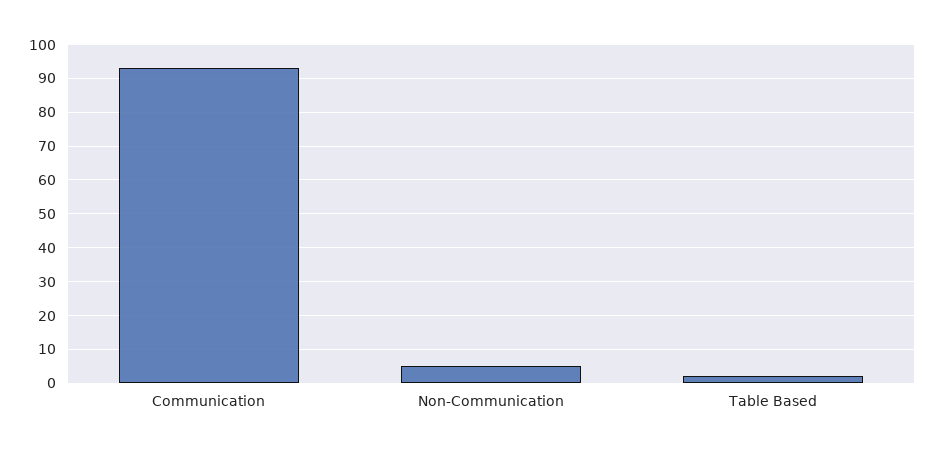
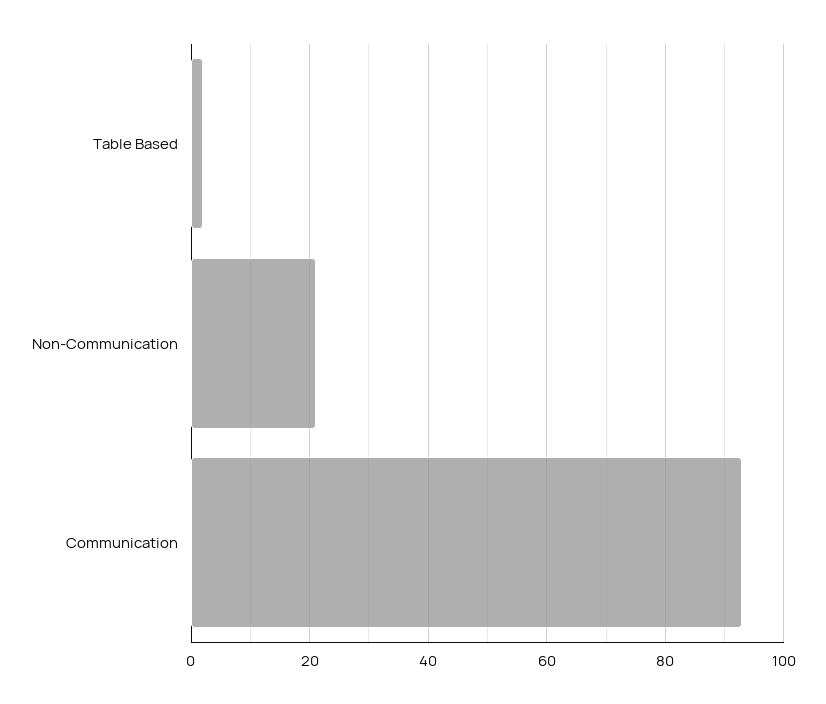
  {
    "Communication": 95,
-   "Non-Communication": 5,
+   "Non-Communication": 20,
    "Table Based": 0
  }

